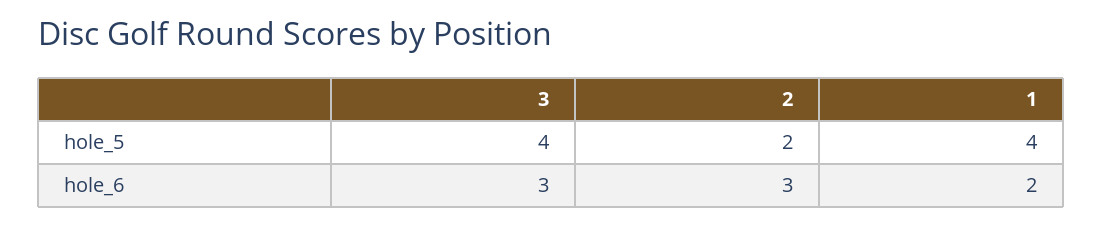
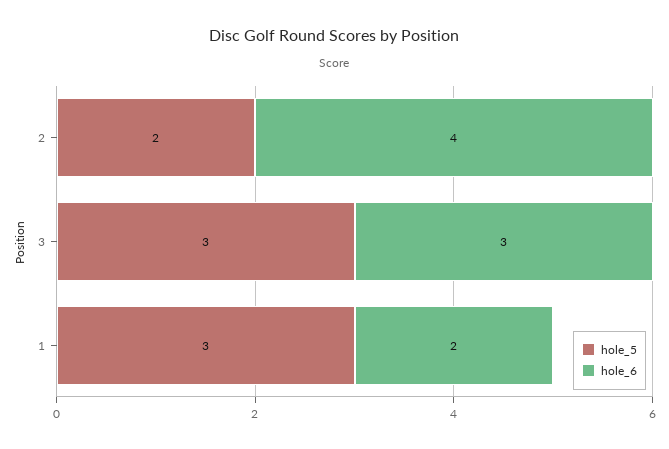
  {
    "hole_5": {
-     "3": 4,
+     "3": 3,
      "2": 2,
-     "1": 4
+     "1": 3
    },
    "hole_6": {
      "3": 3,
-     "2": 3,
+     "2": 4,
      "1": 2
    }
  }

